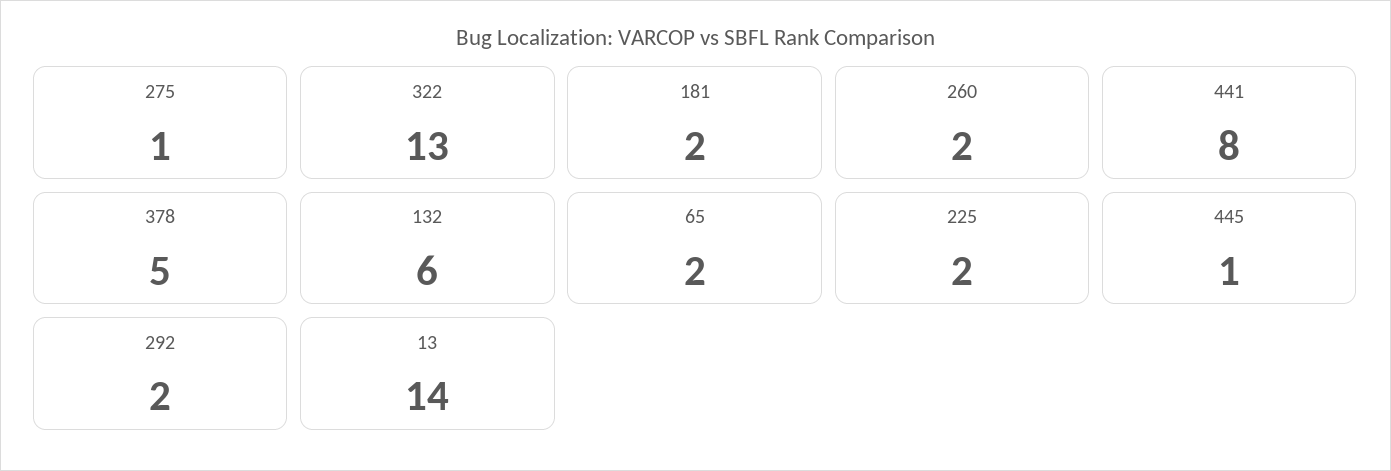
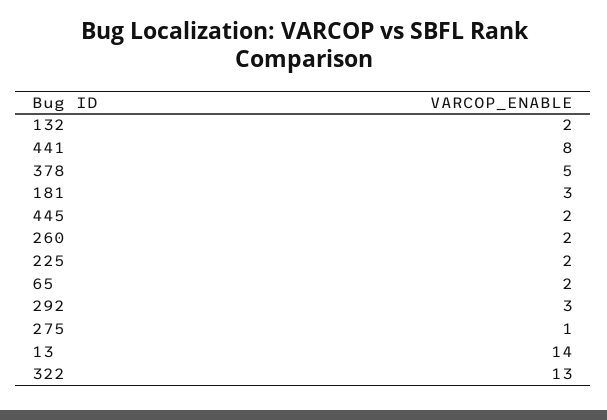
  {
    "275": 1,
    "322": 13,
-   "181": 2,
+   "181": 3,
    "260": 2,
    "441": 8,
    "378": 5,
-   "132": 6,
+   "132": 2,
    "65": 2,
    "225": 2,
-   "445": 1,
+   "445": 2,
-   "292": 2,
+   "292": 3,
    "13": 14
  }

